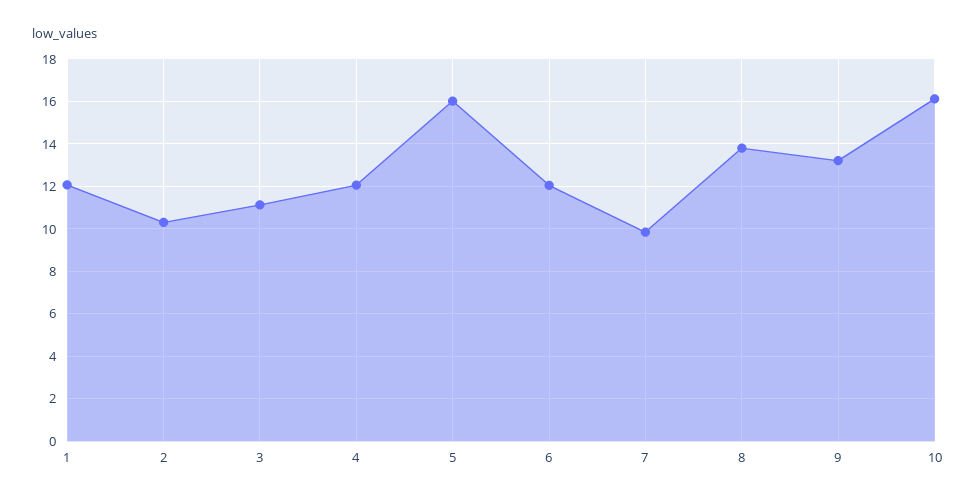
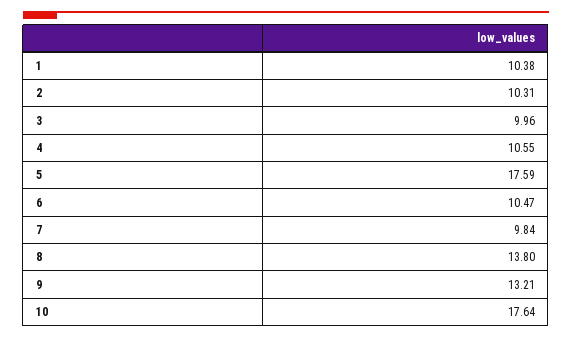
  {
-   "1": 12,
+   "1": 10.38,
    "2": 10.31,
-   "3": 11,
+   "3": 9.96,
-   "4": 12,
+   "4": 10.55,
-   "5": 16,
+   "5": 17.59,
-   "6": 12,
+   "6": 10.47,
    "7": 9.84,
    "8": 13.8,
    "9": 13.21,
-   "10": 16
+   "10": 17.64
  }

